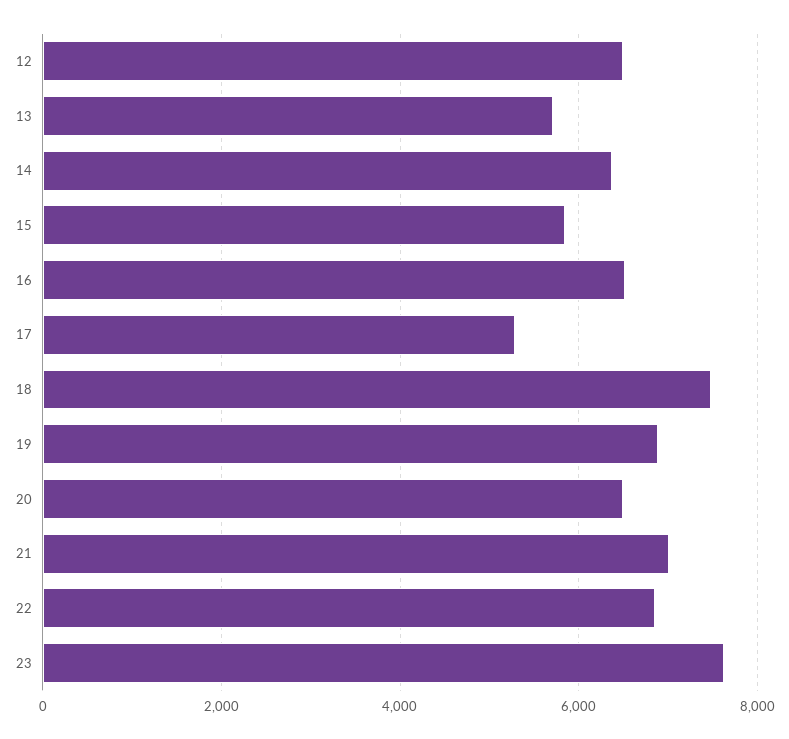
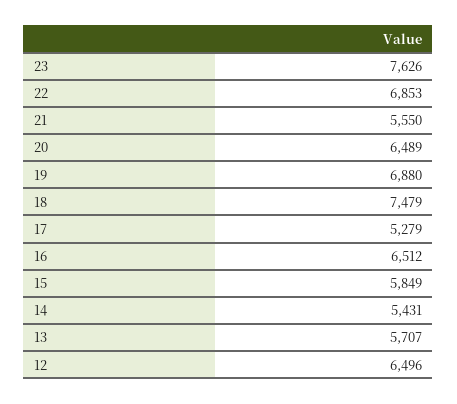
  {
    "12": 6496,
    "13": 5707,
-   "14": 6400,
+   "14": 5431,
    "15": 5849,
    "16": 6512,
    "17": 5279,
    "18": 7479,
    "19": 6880,
    "20": 6489,
-   "21": 7000,
+   "21": 5550,
    "22": 6853,
    "23": 7626
  }

